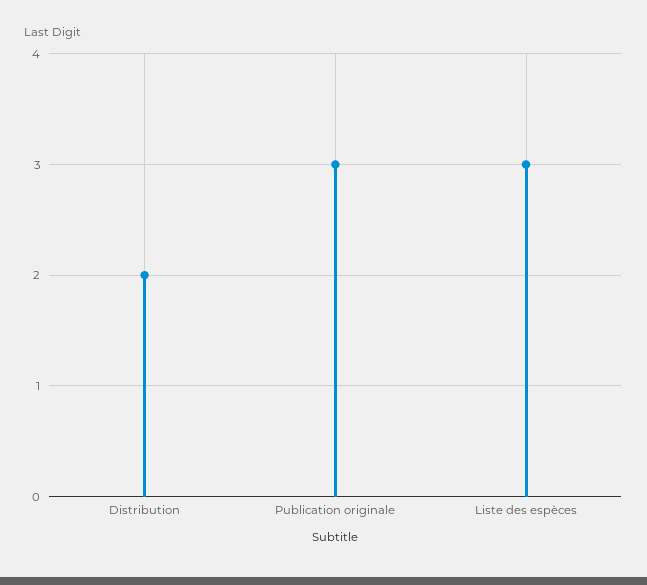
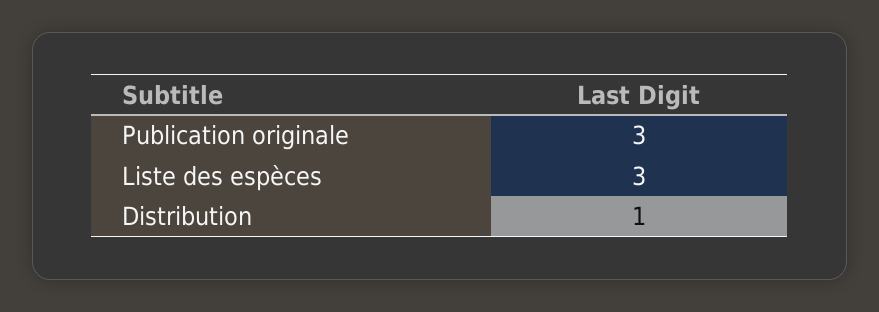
  {
-   "Distribution": 2,
+   "Distribution": 1,
    "Publication originale": 3,
    "Liste des espèces": 3
  }

